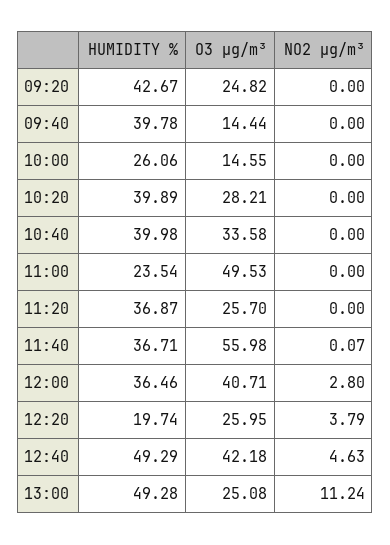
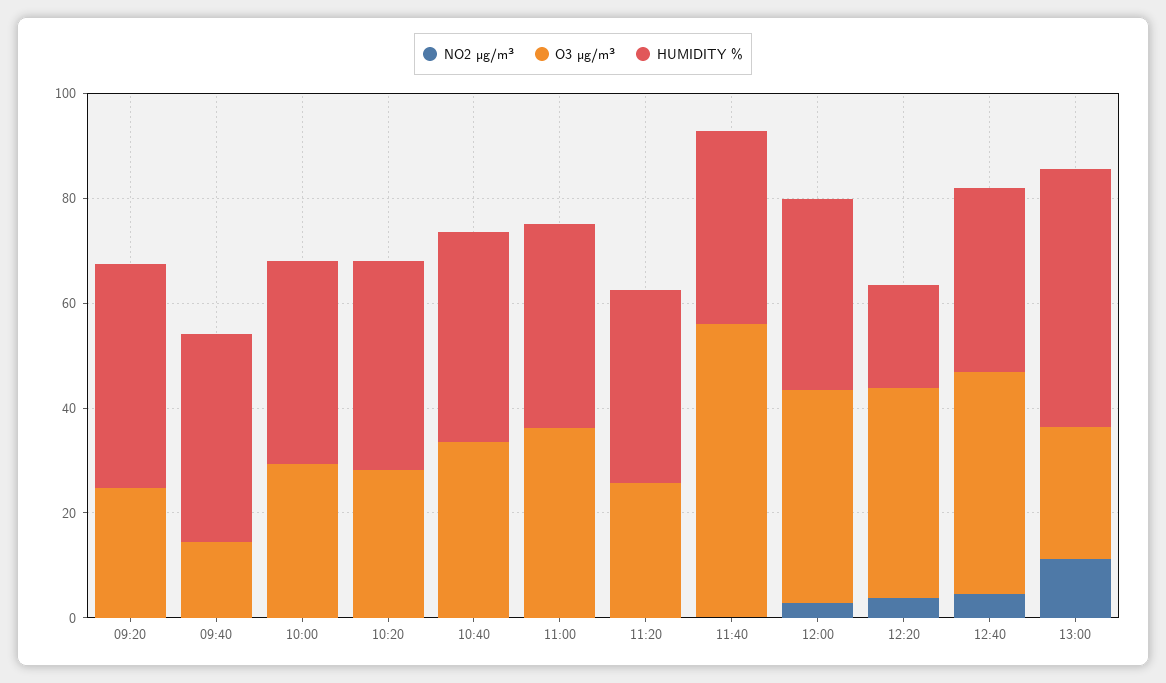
  {
    "HUMIDITY %": {
      "09:20": 42.67,
      "09:40": 39.78,
-     "10:00": 26.06,
+     "10:00": 40,
      "10:20": 39.89,
      "10:40": 39.98,
-     "11:00": 23.54,
+     "11:00": 40,
      "11:20": 36.87,
      "11:40": 36.71,
      "12:00": 36.46,
      "12:20": 19.74,
-     "12:40": 49.29,
+     "12:40": 35,
      "13:00": 49.28
    },
    "O3 µg/m³": {
      "09:20": 24.82,
      "09:40": 14.44,
-     "10:00": 14.55,
+     "10:00": 30,
      "10:20": 28.21,
      "10:40": 33.58,
-     "11:00": 49.53,
+     "11:00": 35,
      "11:20": 25.7,
      "11:40": 55.98,
      "12:00": 40.71,
-     "12:20": 25.95,
+     "12:20": 40,
      "12:40": 42.18,
      "13:00": 25.08
    },
    "NO2 µg/m³": {
      "09:20": 0,
      "09:40": 0,
      "10:00": 0,
      "10:20": 0,
      "10:40": 0,
      "11:00": 0,
      "11:20": 0,
      "11:40": 0.07,
      "12:00": 2.8,
      "12:20": 3.79,
      "12:40": 4.63,
      "13:00": 11.24
    }
  }

